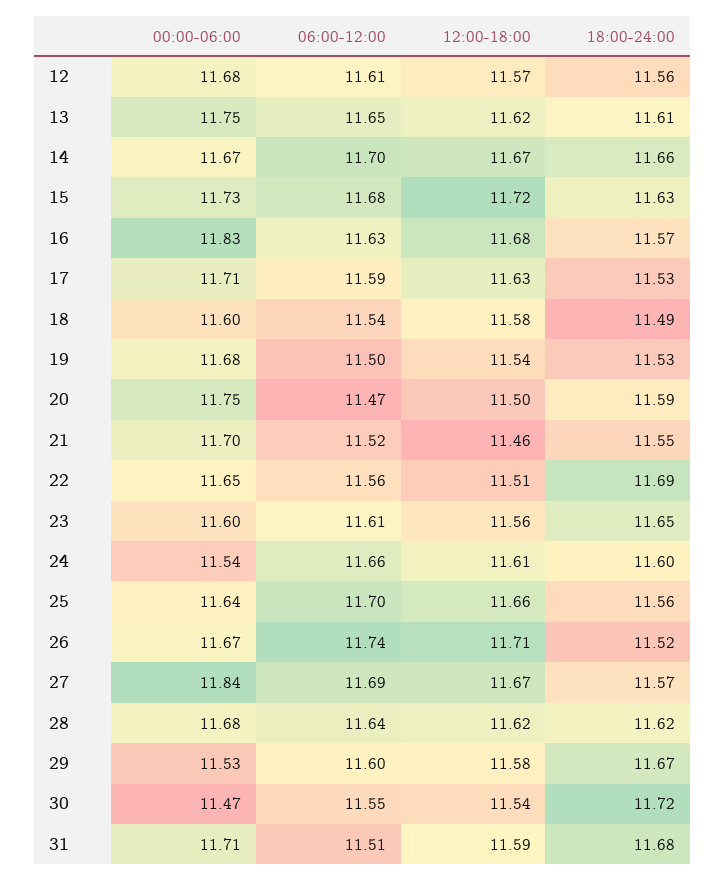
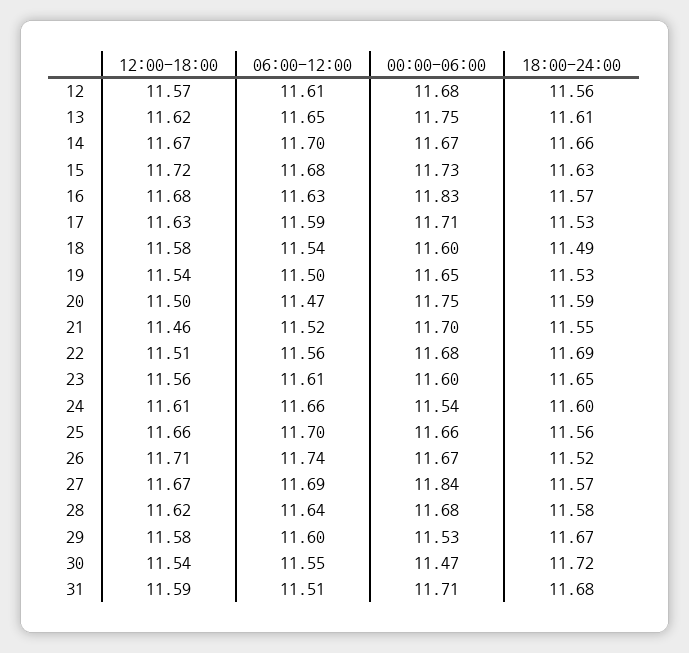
  {
    "00:00-06:00": {
      "12": 11.68,
      "13": 11.75,
      "14": 11.67,
      "15": 11.73,
      "16": 11.83,
      "17": 11.71,
      "18": 11.6,
-     "19": 11.68,
+     "19": 11.65,
      "20": 11.75,
      "21": 11.7,
-     "22": 11.65,
+     "22": 11.68,
      "23": 11.6,
      "24": 11.54,
-     "25": 11.64,
+     "25": 11.66,
      "26": 11.67,
      "27": 11.84,
      "28": 11.68,
      "29": 11.53,
      "30": 11.47,
      "31": 11.71
    },
    "06:00-12:00": {
      "12": 11.61,
      "13": 11.65,
      "14": 11.7,
      "15": 11.68,
      "16": 11.63,
      "17": 11.59,
      "18": 11.54,
      "19": 11.5,
      "20": 11.47,
      "21": 11.52,
      "22": 11.56,
      "23": 11.61,
      "24": 11.66,
      "25": 11.7,
      "26": 11.74,
      "27": 11.69,
      "28": 11.64,
      "29": 11.6,
      "30": 11.55,
      "31": 11.51
    },
    "12:00-18:00": {
      "12": 11.57,
      "13": 11.62,
      "14": 11.67,
      "15": 11.72,
      "16": 11.68,
      "17": 11.63,
      "18": 11.58,
      "19": 11.54,
      "20": 11.5,
      "21": 11.46,
      "22": 11.51,
      "23": 11.56,
      "24": 11.61,
      "25": 11.66,
      "26": 11.71,
      "27": 11.67,
      "28": 11.62,
      "29": 11.58,
      "30": 11.54,
      "31": 11.59
    },
    "18:00-24:00": {
      "12": 11.56,
      "13": 11.61,
      "14": 11.66,
      "15": 11.63,
      "16": 11.57,
      "17": 11.53,
      "18": 11.49,
      "19": 11.53,
      "20": 11.59,
      "21": 11.55,
      "22": 11.69,
      "23": 11.65,
      "24": 11.6,
      "25": 11.56,
      "26": 11.52,
      "27": 11.57,
-     "28": 11.62,
+     "28": 11.58,
      "29": 11.67,
      "30": 11.72,
      "31": 11.68
    }
  }

